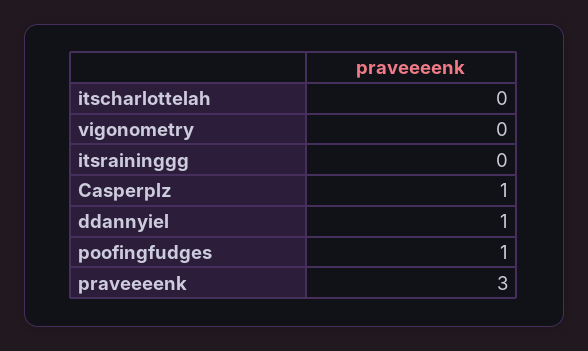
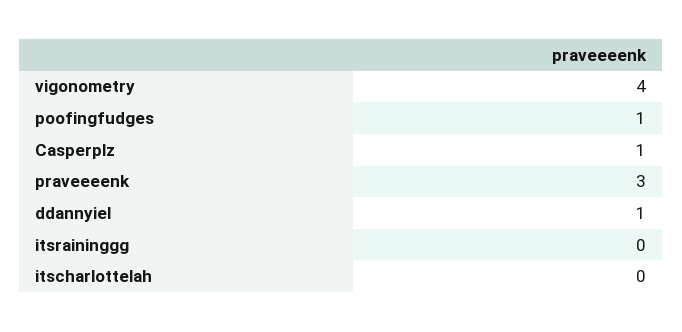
  {
    "itscharlottelah": 0,
-   "vigonometry": 0,
+   "vigonometry": 4,
    "itsraininggg": 0,
    "Casperplz": 1,
    "ddannyiel": 1,
    "poofingfudges": 1,
    "praveeeenk": 3
  }

